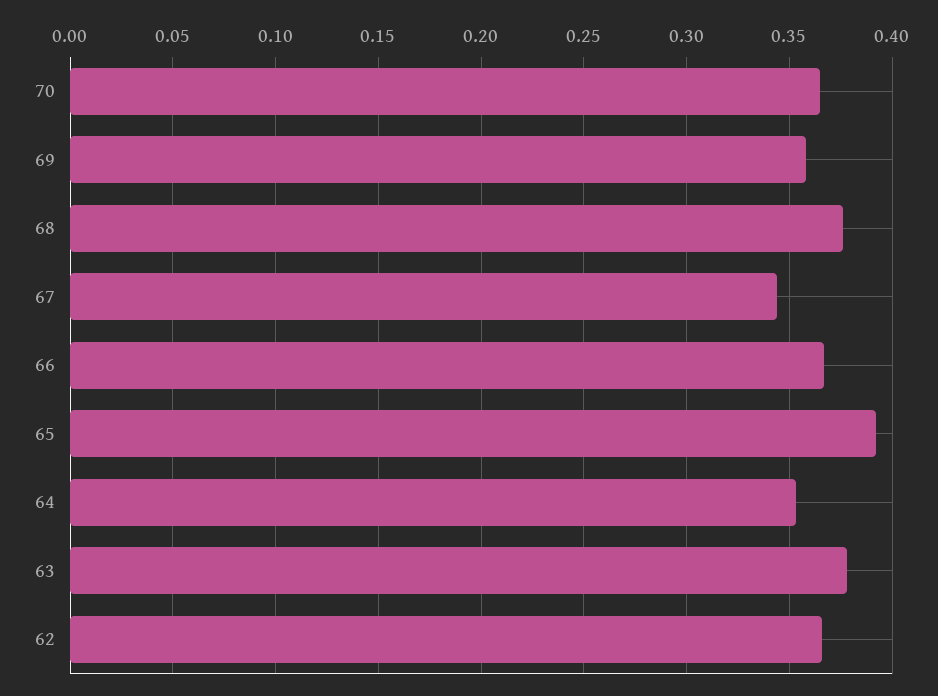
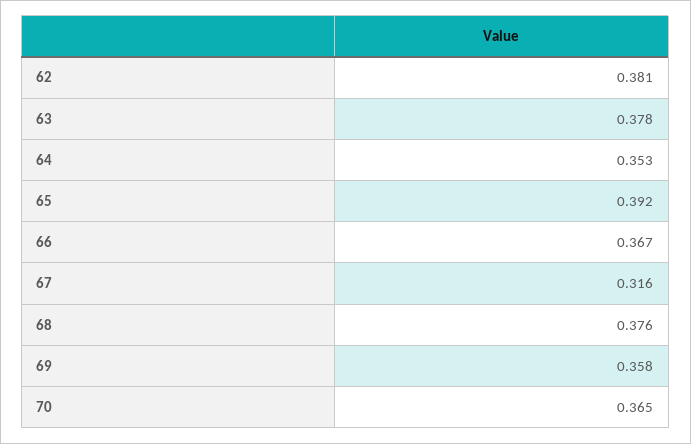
  {
    "70": 0.365,
    "69": 0.358,
    "68": 0.376,
-   "67": 0.345,
+   "67": 0.316,
    "66": 0.367,
    "65": 0.392,
    "64": 0.353,
    "63": 0.378,
-   "62": 0.365
+   "62": 0.381
  }

